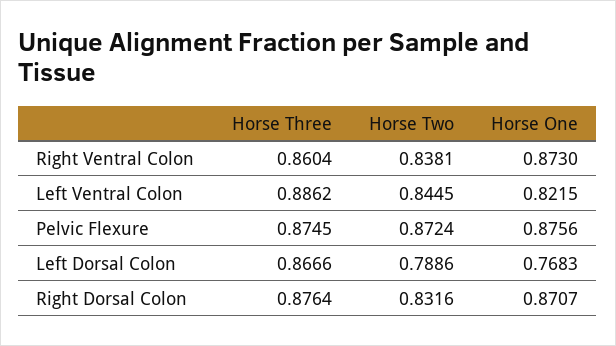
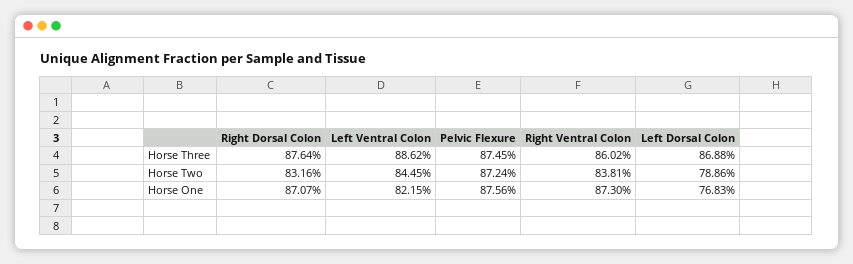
  {
    "Horse Three": {
-     "Right Ventral Colon": 0.8604,
+     "Right Ventral Colon": 0.8602,
      "Left Ventral Colon": 0.8862,
      "Pelvic Flexure": 0.8745,
-     "Left Dorsal Colon": 0.8666,
+     "Left Dorsal Colon": 0.8688,
      "Right Dorsal Colon": 0.8764
    },
    "Horse Two": {
      "Right Ventral Colon": 0.8381,
      "Left Ventral Colon": 0.8445,
      "Pelvic Flexure": 0.8724,
      "Left Dorsal Colon": 0.7886,
      "Right Dorsal Colon": 0.8316
    },
    "Horse One": {
      "Right Ventral Colon": 0.873,
      "Left Ventral Colon": 0.8215,
      "Pelvic Flexure": 0.8756,
      "Left Dorsal Colon": 0.7683,
      "Right Dorsal Colon": 0.8707
    }
  }

